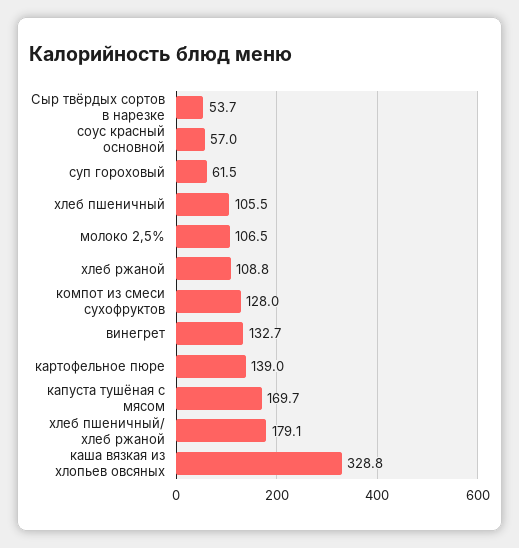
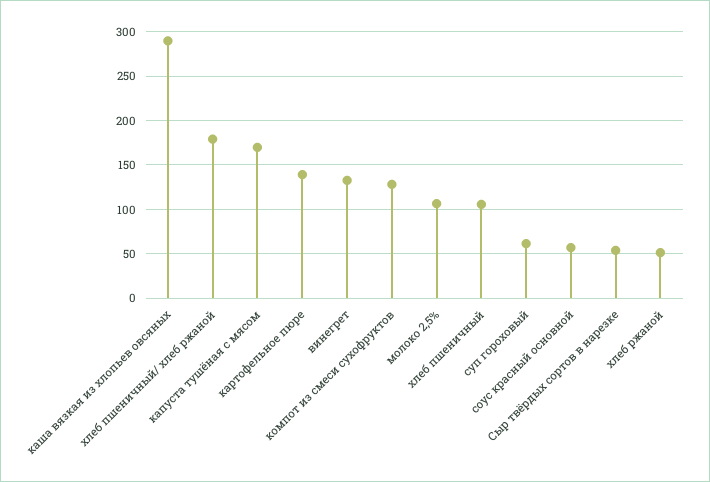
  {
    "Сыр твёрдых сортов в нарезке": 53.7,
    "соус красный основной": 57,
    "суп гороховый": 61.5,
    "хлеб пшеничный": 105.5,
    "молоко 2,5%": 106.5,
-   "хлеб ржаной": 108.8,
+   "хлеб ржаной": 50,
    "компот из смеси сухофруктов": 128,
    "винегрет": 132.7,
    "картофельное пюре": 139,
    "капуста тушёная с мясом": 169.7,
    "хлеб пшеничный/ хлеб ржаной": 179.1,
-   "каша вязкая из хлопьев овсяных": 328.8
+   "каша вязкая из хлопьев овсяных": 290
  }

